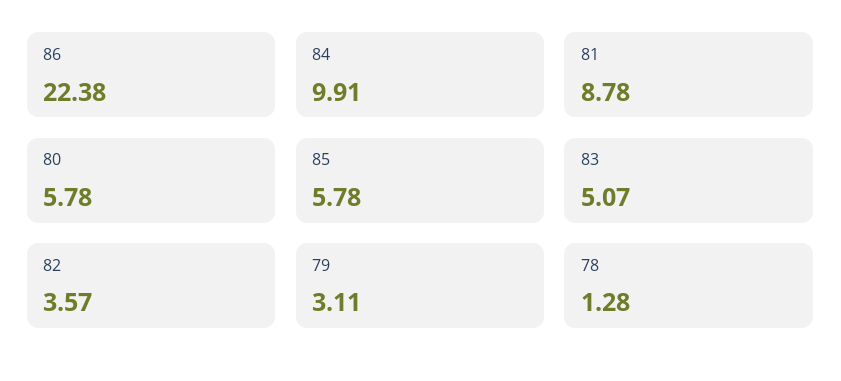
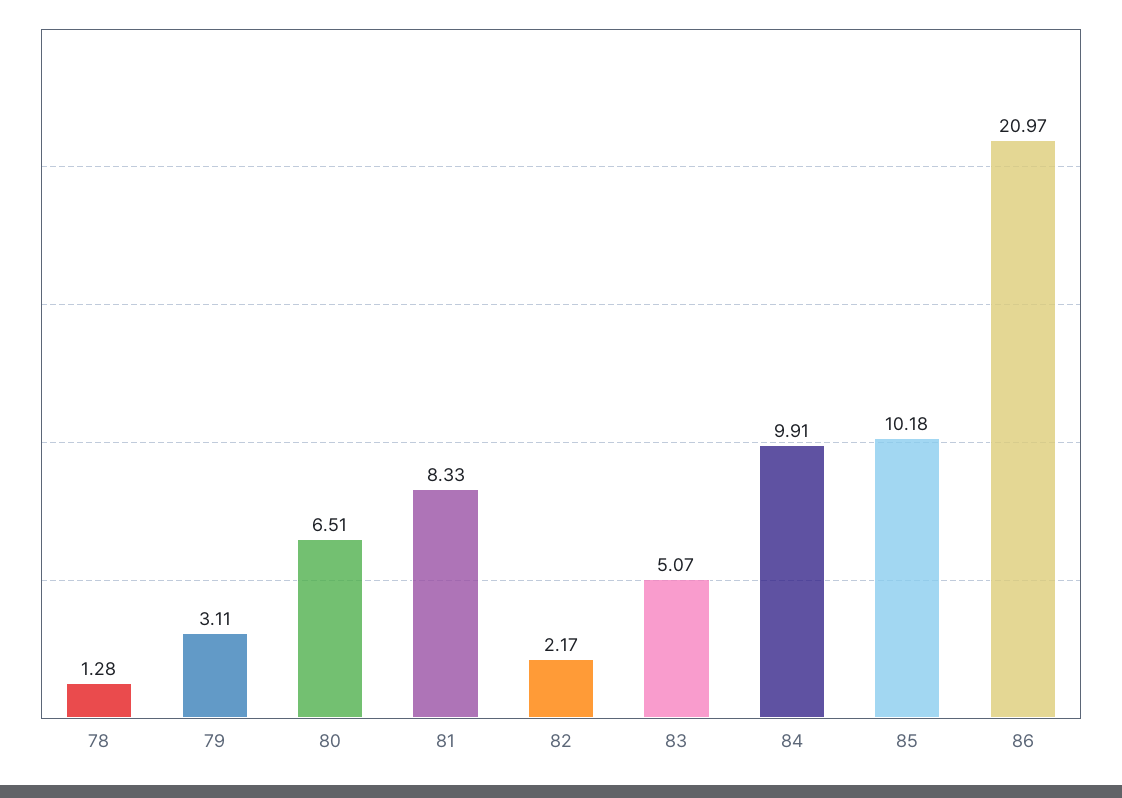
  {
-   "86": 22.38,
+   "86": 20.97,
    "84": 9.91,
-   "81": 8.78,
+   "81": 8.33,
-   "80": 5.78,
+   "80": 6.51,
-   "85": 5.78,
+   "85": 10.18,
    "83": 5.07,
-   "82": 3.57,
+   "82": 2.17,
    "79": 3.11,
    "78": 1.28
  }

